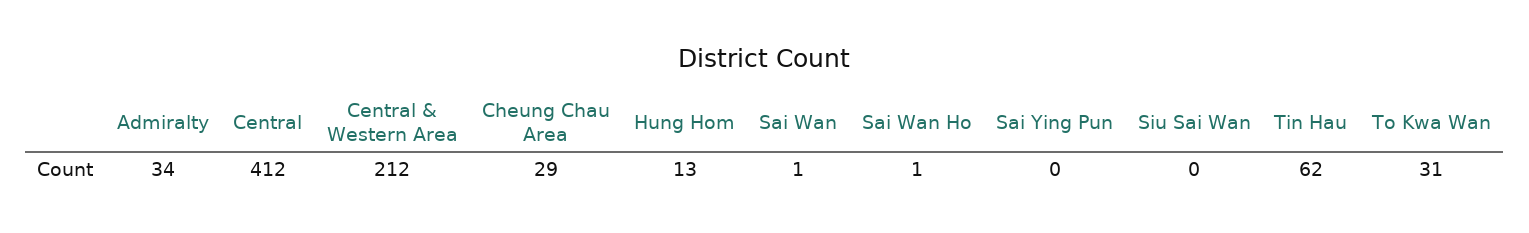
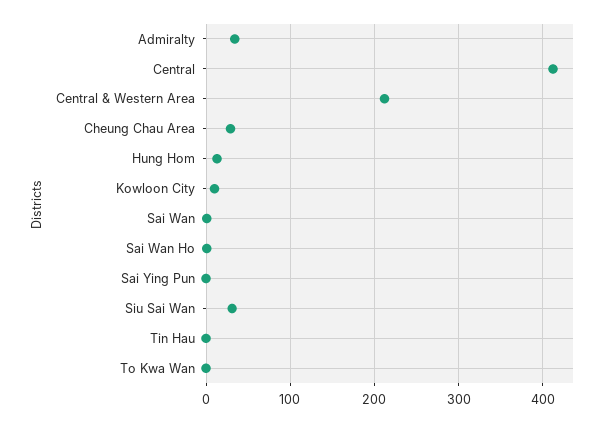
  {
    "Admiralty": 34,
    "Central": 412,
    "Central & Western Area": 212,
    "Cheung Chau Area": 29,
    "Hung Hom": 13,
    "Sai Wan": 1,
    "Sai Wan Ho": 1,
    "Sai Ying Pun": 0,
-   "Siu Sai Wan": 0,
+   "Siu Sai Wan": 30,
-   "Tin Hau": 62,
+   "Tin Hau": 0,
-   "To Kwa Wan": 31
+   "To Kwa Wan": 0,
+   "Kowloon City": 10
  }

